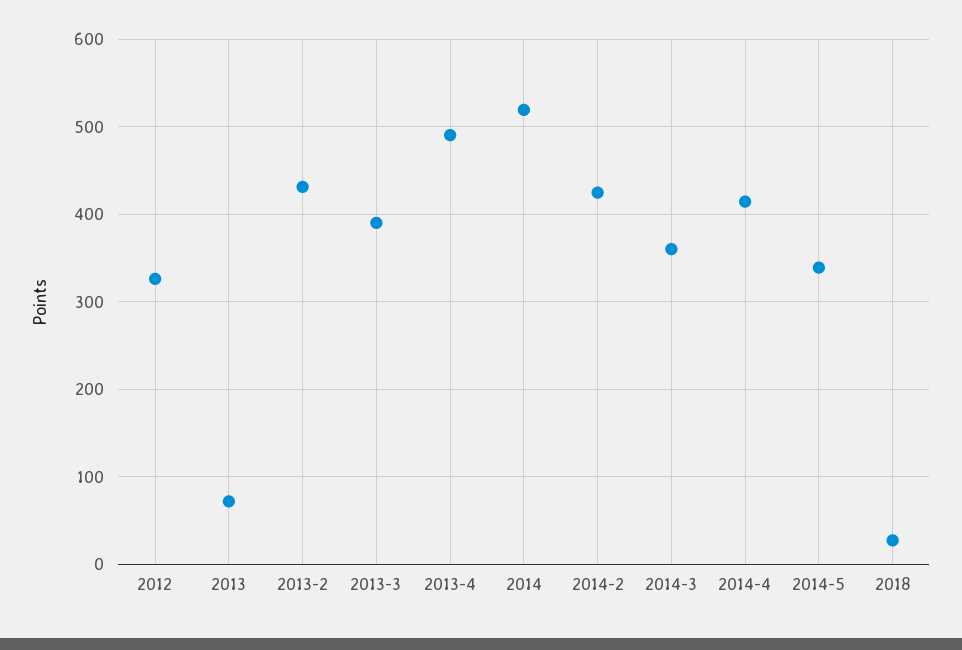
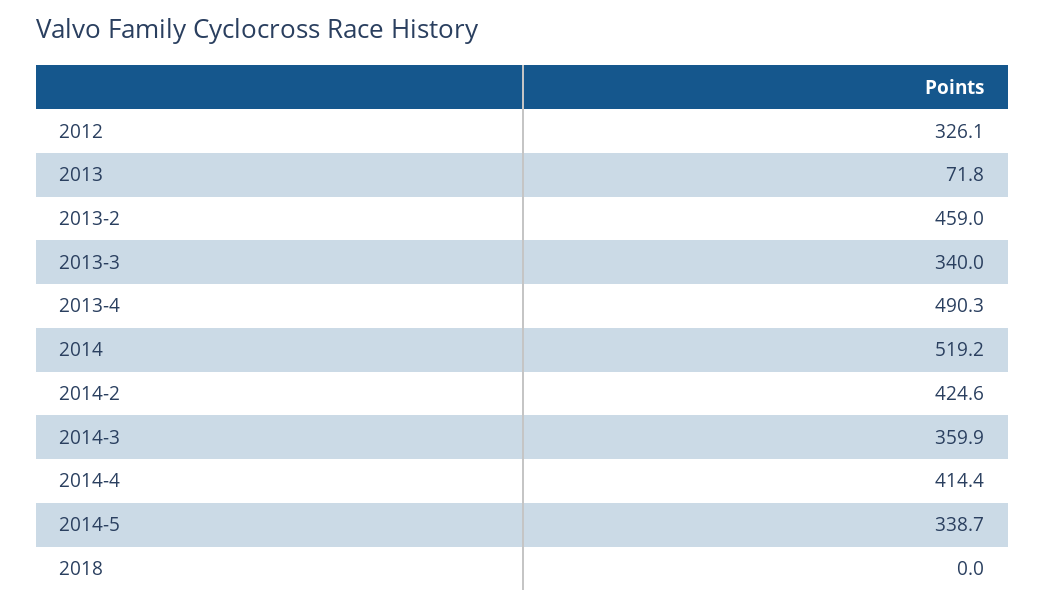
  {
    "2012": 326.1,
    "2013": 71.8,
-   "2013-2": 430,
+   "2013-2": 459,
-   "2013-3": 390,
+   "2013-3": 340,
    "2013-4": 490.3,
    "2014": 519.2,
    "2014-2": 424.6,
    "2014-3": 359.9,
    "2014-4": 414.4,
    "2014-5": 338.7,
-   "2018": 30
+   "2018": 0
  }

